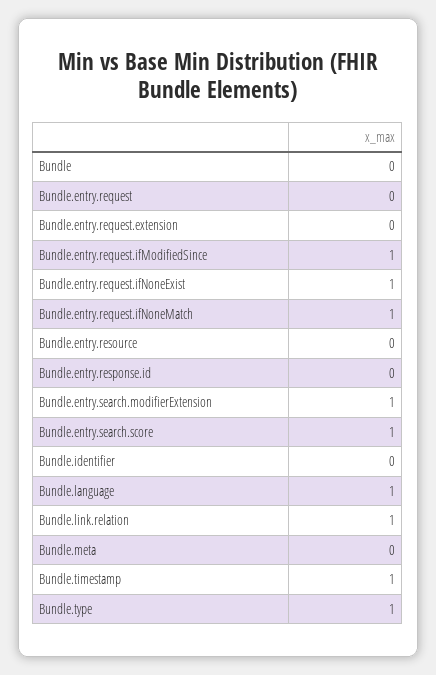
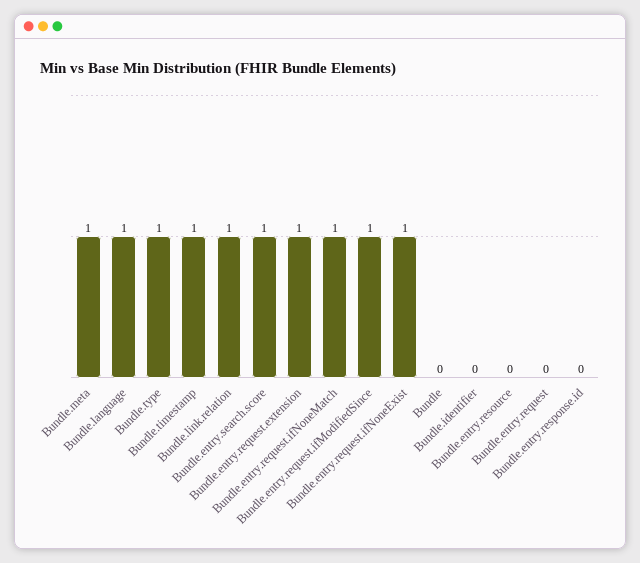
  {
    "Bundle": 0,
    "Bundle.entry.request": 0,
-   "Bundle.entry.request.extension": 0,
+   "Bundle.entry.request.extension": 1,
    "Bundle.entry.request.ifModifiedSince": 1,
    "Bundle.entry.request.ifNoneExist": 1,
    "Bundle.entry.request.ifNoneMatch": 1,
    "Bundle.entry.resource": 0,
    "Bundle.entry.response.id": 0,
-   "Bundle.entry.search.modifierExtension": 1,
    "Bundle.entry.search.score": 1,
    "Bundle.identifier": 0,
    "Bundle.language": 1,
    "Bundle.link.relation": 1,
-   "Bundle.meta": 0,
+   "Bundle.meta": 1,
    "Bundle.timestamp": 1,
    "Bundle.type": 1
  }

